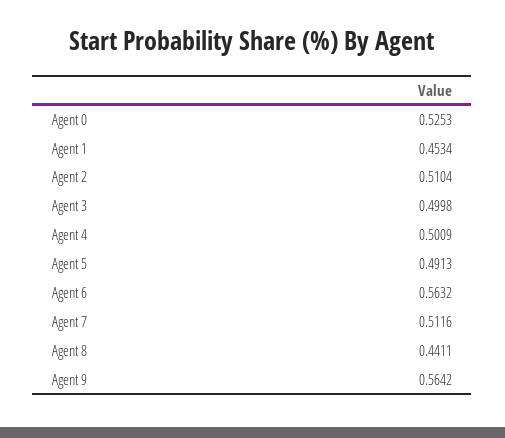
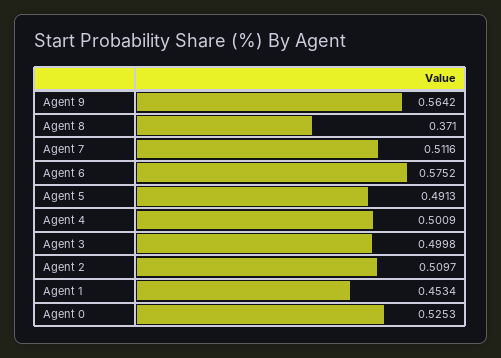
  {
    "Agent 0": 0.5253,
    "Agent 1": 0.4534,
-   "Agent 2": 0.5104,
+   "Agent 2": 0.5097,
    "Agent 3": 0.4998,
    "Agent 4": 0.5009,
    "Agent 5": 0.4913,
-   "Agent 6": 0.5632,
+   "Agent 6": 0.5752,
    "Agent 7": 0.5116,
-   "Agent 8": 0.4411,
+   "Agent 8": 0.371,
    "Agent 9": 0.5642
  }

